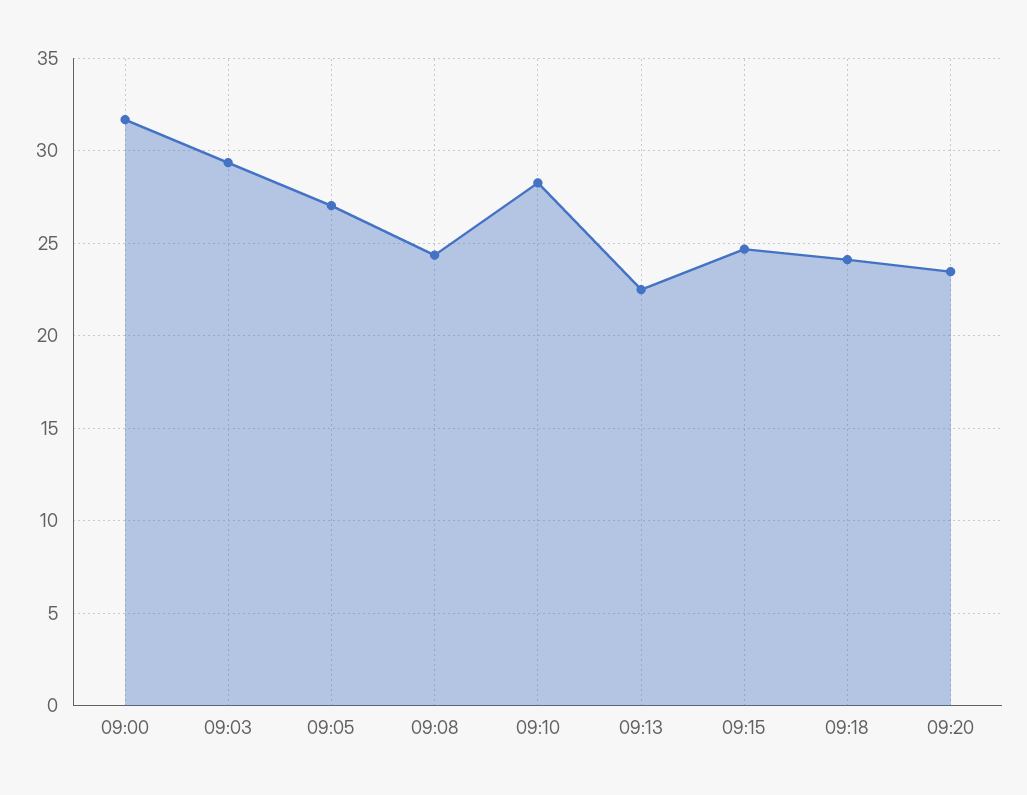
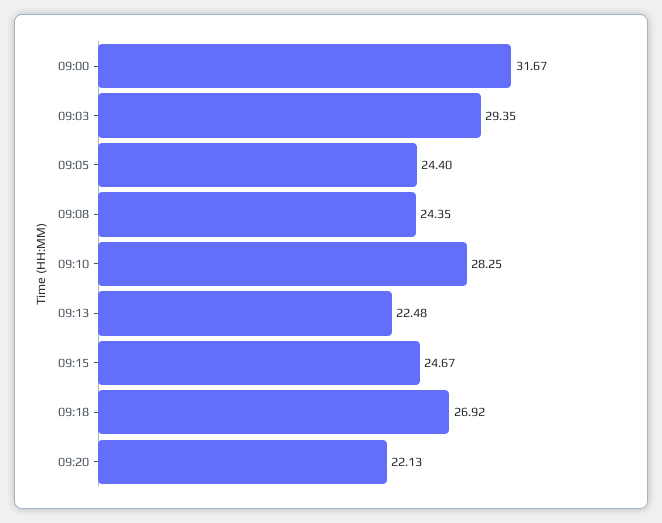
  {
    "09:00": 31.67,
    "09:03": 29.35,
-   "09:05": 27,
+   "09:05": 24.4,
    "09:08": 24.35,
    "09:10": 28.25,
    "09:13": 22.48,
    "09:15": 24.67,
-   "09:18": 24,
+   "09:18": 26.92,
-   "09:20": 23.5
+   "09:20": 22.13
  }

